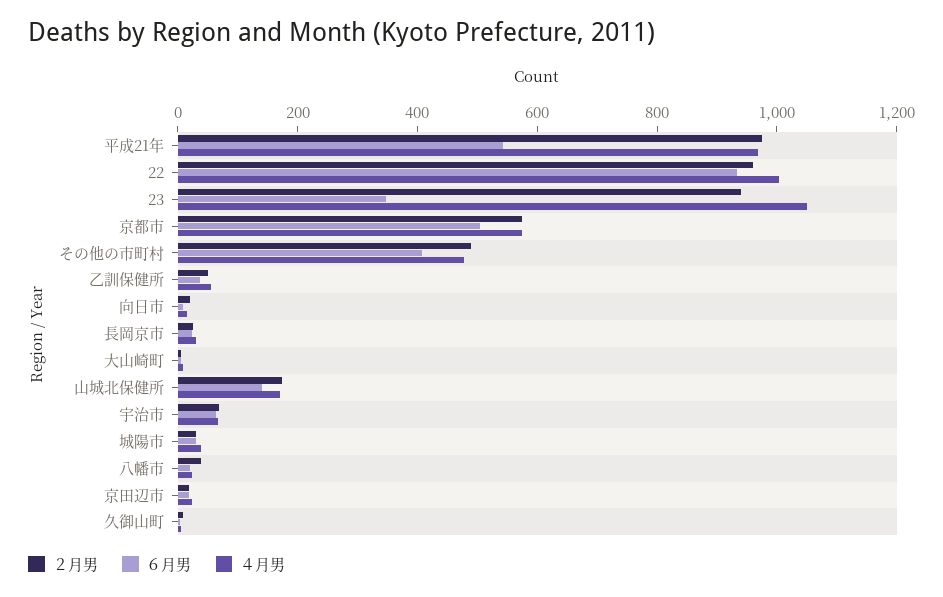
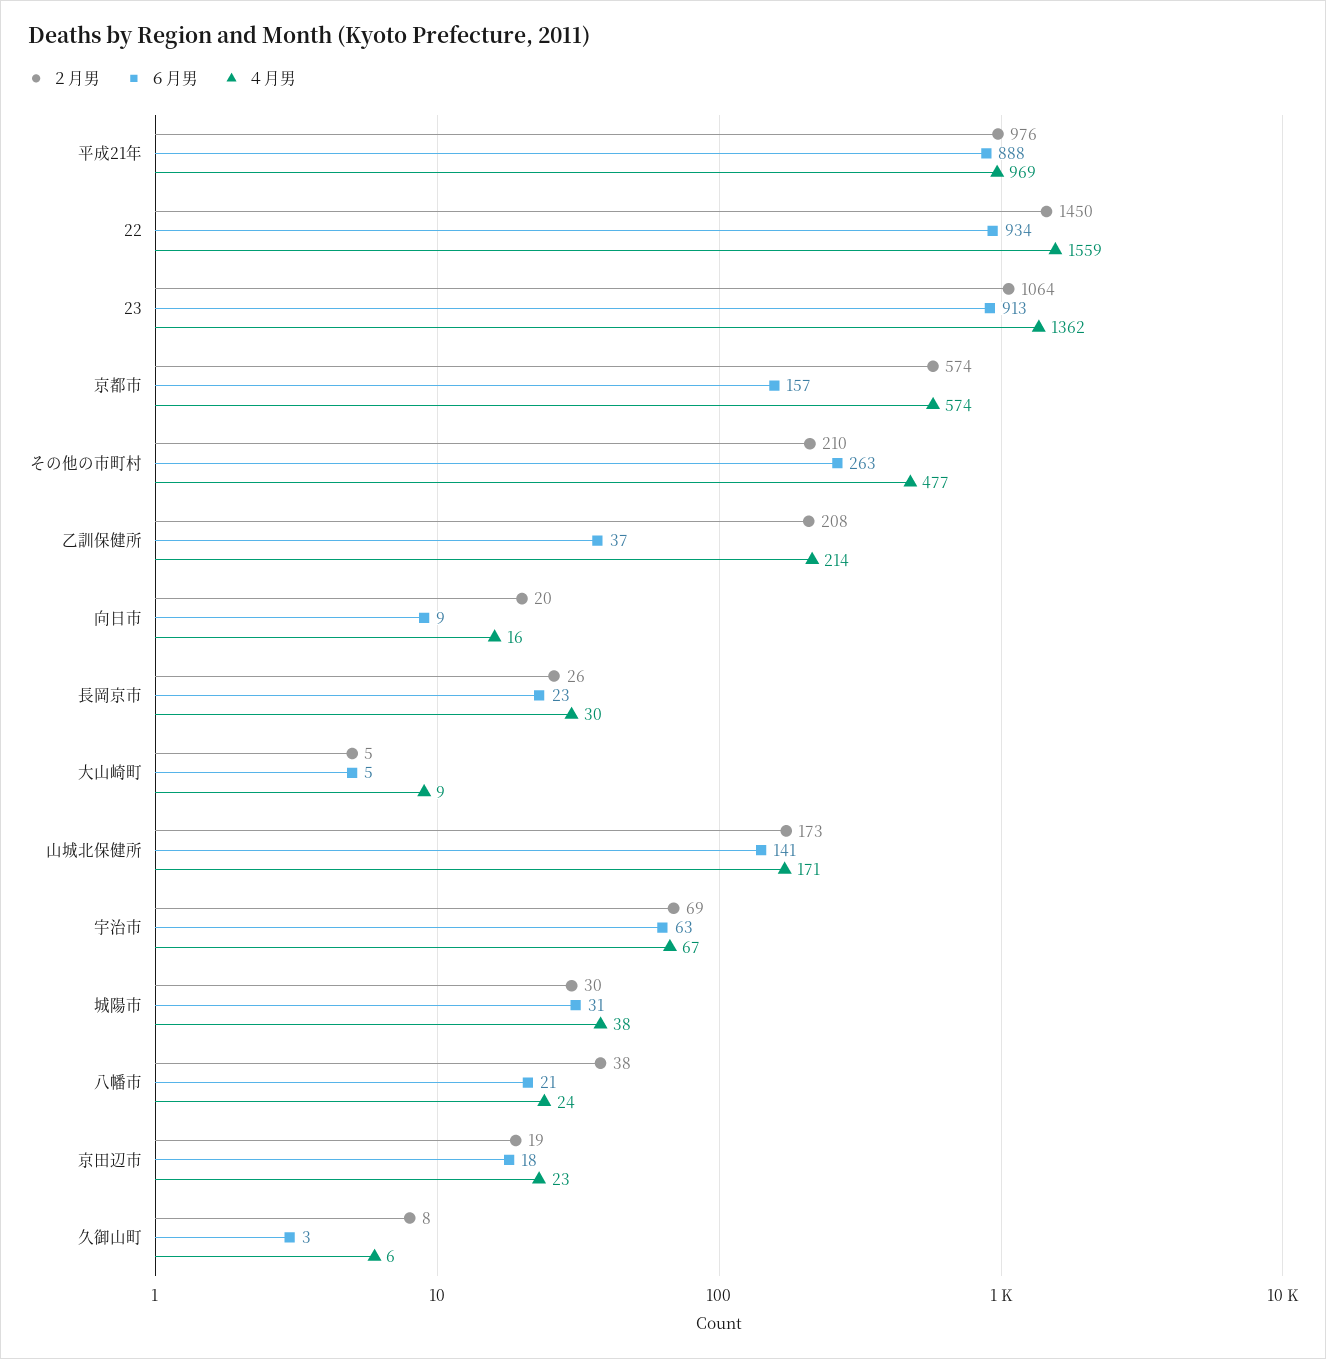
  {
    "２月男": {
      "平成21年": 976,
-     "22": 950,
+     "22": 1450,
-     "23": 950,
+     "23": 1064,
      "京都市": 574,
-     "その他の市町村": 500,
+     "その他の市町村": 210,
-     "乙訓保健所": 50,
+     "乙訓保健所": 208,
      "向日市": 20,
      "長岡京市": 26,
      "大山崎町": 5,
      "山城北保健所": 173,
      "宇治市": 69,
      "城陽市": 30,
      "八幡市": 38,
      "京田辺市": 19,
      "久御山町": 8
    },
    "６月男": {
-     "平成21年": 550,
+     "平成21年": 888,
      "22": 934,
-     "23": 350,
+     "23": 913,
-     "京都市": 500,
+     "京都市": 157,
-     "その他の市町村": 400,
+     "その他の市町村": 263,
      "乙訓保健所": 37,
      "向日市": 9,
      "長岡京市": 23,
      "大山崎町": 5,
      "山城北保健所": 141,
      "宇治市": 63,
      "城陽市": 31,
      "八幡市": 21,
      "京田辺市": 18,
      "久御山町": 3
    },
    "４月男": {
      "平成21年": 969,
-     "22": 1000,
+     "22": 1559,
-     "23": 1050,
+     "23": 1362,
      "京都市": 574,
      "その他の市町村": 477,
-     "乙訓保健所": 50,
+     "乙訓保健所": 214,
      "向日市": 16,
      "長岡京市": 30,
      "大山崎町": 9,
      "山城北保健所": 171,
      "宇治市": 67,
      "城陽市": 38,
      "八幡市": 24,
      "京田辺市": 23,
      "久御山町": 6
    }
  }

